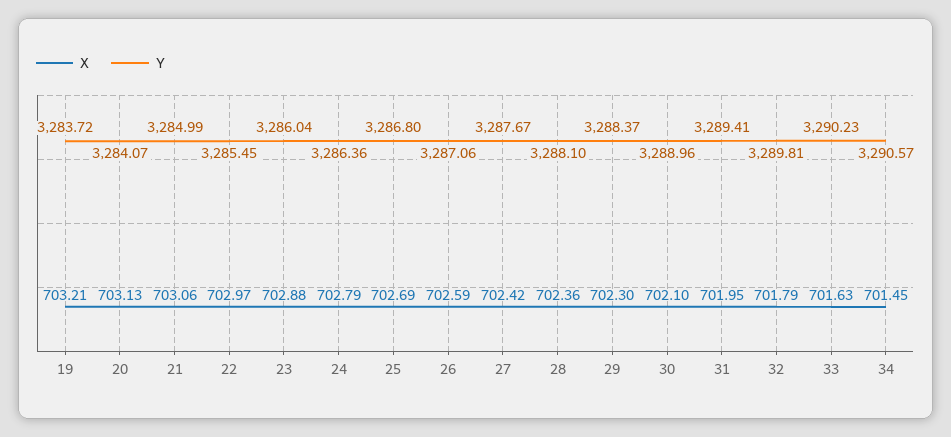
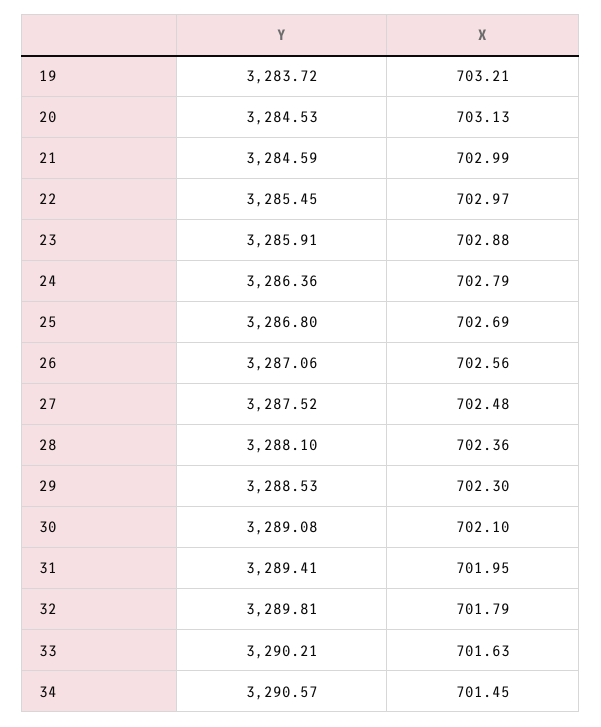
  {
    "X": {
      "19": 703.21,
      "20": 703.13,
-     "21": 703.06,
+     "21": 702.99,
      "22": 702.97,
      "23": 702.88,
      "24": 702.79,
      "25": 702.69,
-     "26": 702.59,
+     "26": 702.56,
-     "27": 702.42,
+     "27": 702.48,
      "28": 702.36,
      "29": 702.3,
      "30": 702.1,
      "31": 701.95,
      "32": 701.79,
      "33": 701.63,
      "34": 701.45
    },
    "Y": {
      "19": 3283.72,
-     "20": 3284.07,
+     "20": 3284.53,
-     "21": 3284.99,
+     "21": 3284.59,
      "22": 3285.45,
-     "23": 3286.04,
+     "23": 3285.91,
      "24": 3286.36,
      "25": 3286.8,
      "26": 3287.06,
-     "27": 3287.67,
+     "27": 3287.52,
      "28": 3288.1,
-     "29": 3288.37,
+     "29": 3288.53,
-     "30": 3288.96,
+     "30": 3289.08,
      "31": 3289.41,
      "32": 3289.81,
-     "33": 3290.23,
+     "33": 3290.21,
      "34": 3290.57
    }
  }

